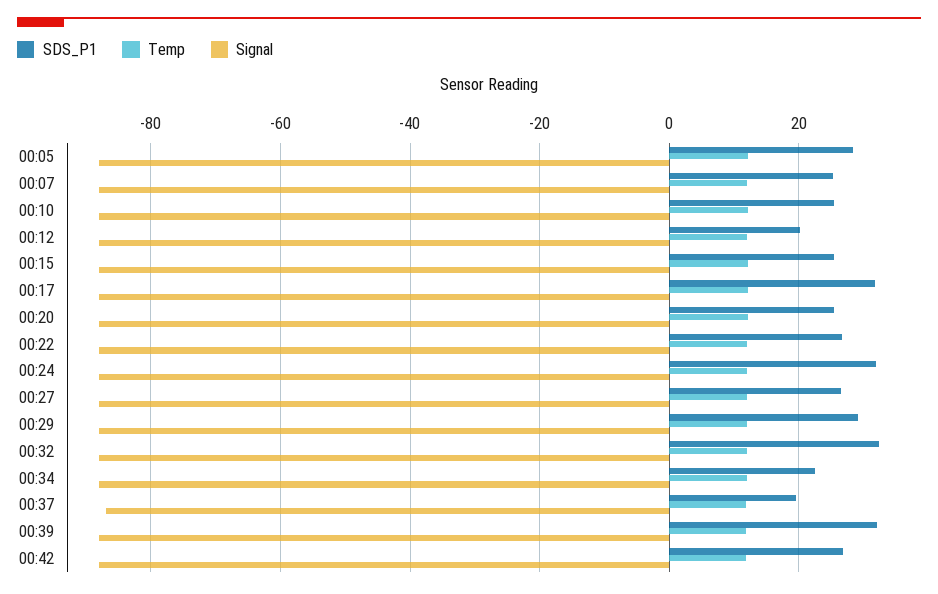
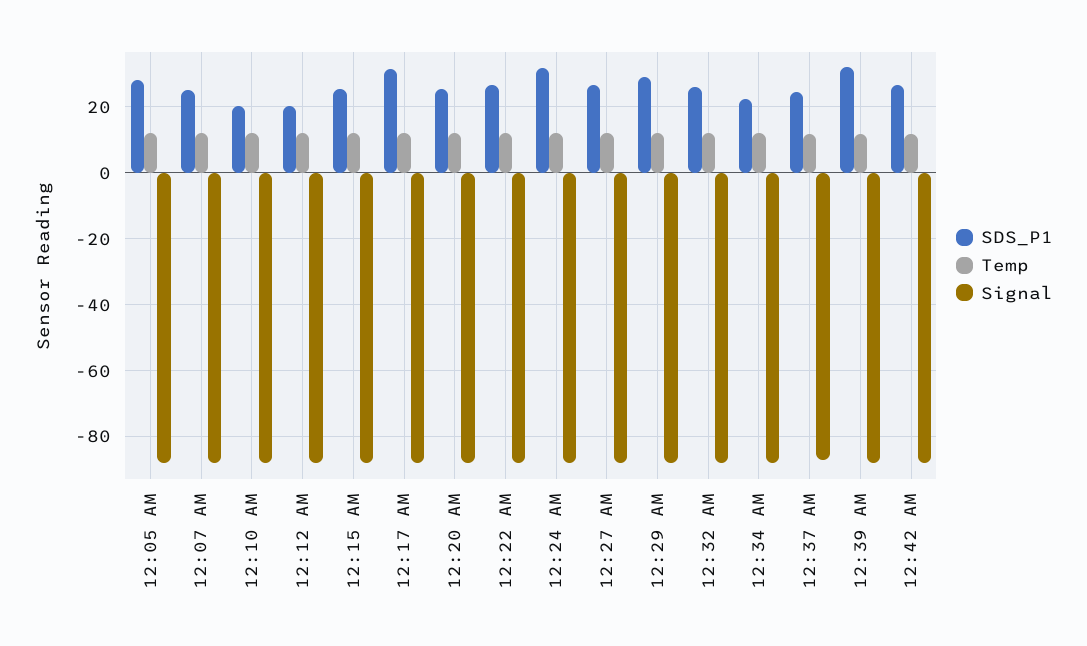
  {
    "SDS_P1": {
      "00:05": 28,
      "00:07": 26,
-     "00:10": 26,
+     "00:10": 20,
      "00:12": 20,
      "00:15": 26,
      "00:17": 32,
      "00:20": 26,
      "00:22": 26,
      "00:24": 32,
      "00:27": 26,
      "00:29": 30,
-     "00:32": 32,
+     "00:32": 26,
      "00:34": 22,
-     "00:37": 20,
+     "00:37": 24,
      "00:39": 32,
      "00:42": 26
    },
    "Temp": {
      "00:05": 12,
      "00:07": 12,
      "00:10": 12,
      "00:12": 12,
      "00:15": 12,
      "00:17": 12,
      "00:20": 12,
      "00:22": 12,
      "00:24": 12,
      "00:27": 12,
      "00:29": 12,
      "00:32": 12,
      "00:34": 12,
      "00:37": 12,
      "00:39": 12,
      "00:42": 12
    },
    "Signal": {
      "00:05": -88,
      "00:07": -88,
      "00:10": -88,
      "00:12": -88,
      "00:15": -88,
      "00:17": -88,
      "00:20": -88,
      "00:22": -88,
      "00:24": -88,
      "00:27": -88,
      "00:29": -88,
      "00:32": -88,
      "00:34": -88,
      "00:37": -88,
      "00:39": -88,
      "00:42": -88
    }
  }

